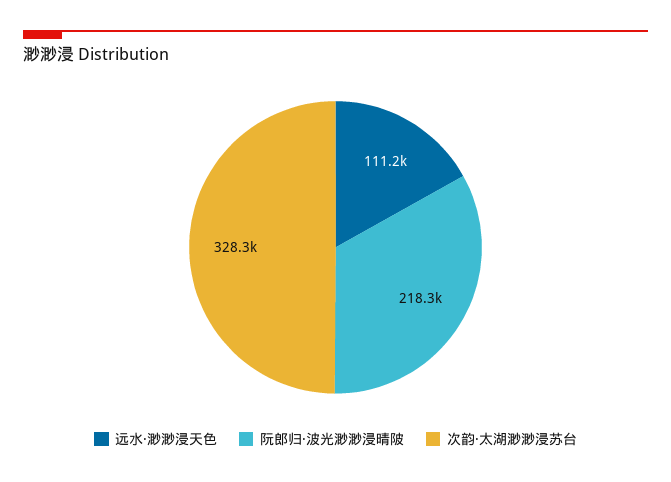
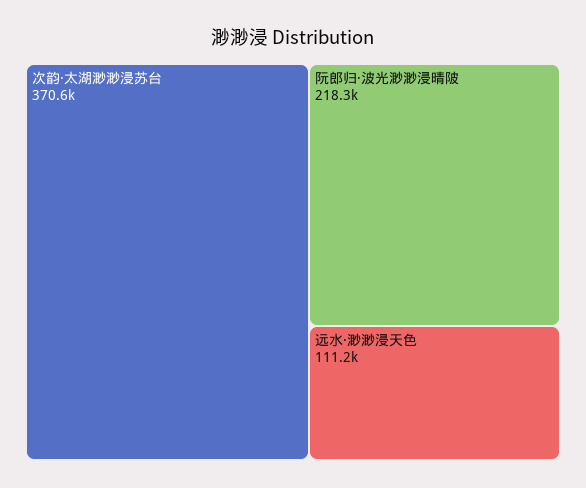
  {
    "远水·渺渺浸天色": 111200,
    "阮郎归·波光渺渺浸晴陂": 218300,
-   "次韵·太湖渺渺浸苏台": 328300
+   "次韵·太湖渺渺浸苏台": 370600
  }

